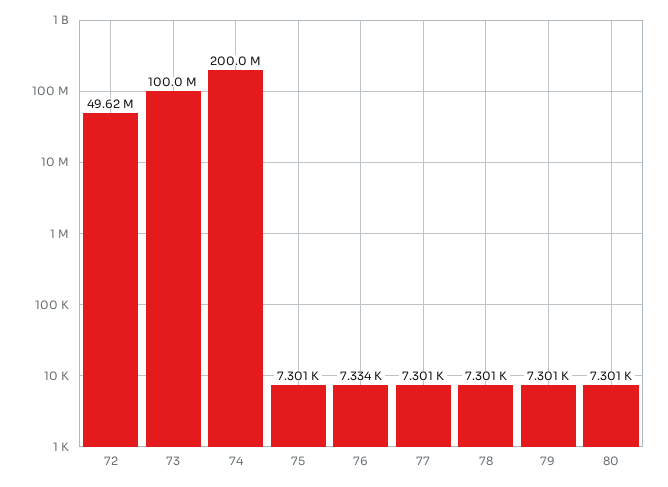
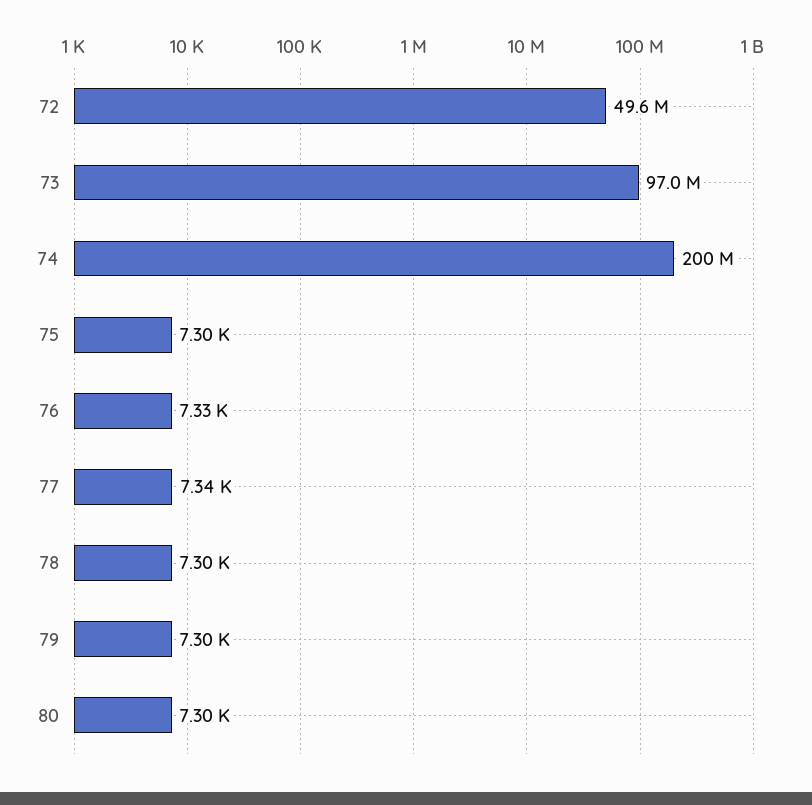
  {
    "72": 49620000,
-   "73": 100000000,
+   "73": 97000000,
    "74": 200000000,
    "75": 7301,
    "76": 7334,
-   "77": 7301,
+   "77": 7340,
    "78": 7301,
    "79": 7301,
    "80": 7301
  }

